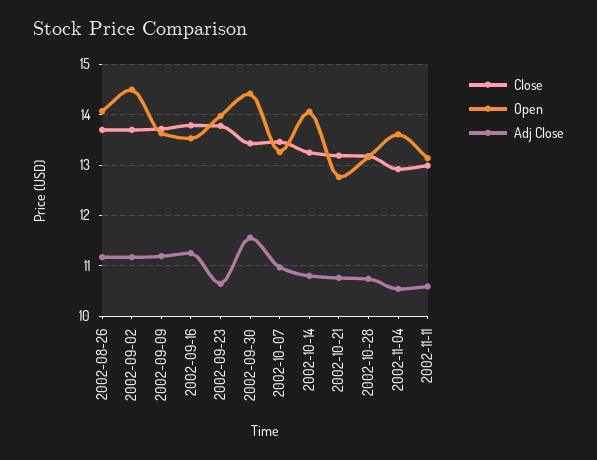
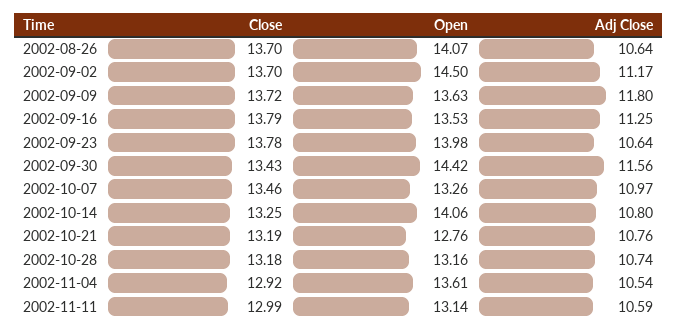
  {
    "Close": {
      "2002-08-26": 13.7,
      "2002-09-02": 13.7,
      "2002-09-09": 13.72,
      "2002-09-16": 13.79,
      "2002-09-23": 13.78,
      "2002-09-30": 13.43,
      "2002-10-07": 13.46,
      "2002-10-14": 13.25,
      "2002-10-21": 13.19,
      "2002-10-28": 13.18,
      "2002-11-04": 12.92,
      "2002-11-11": 12.99
    },
    "Open": {
      "2002-08-26": 14.07,
      "2002-09-02": 14.5,
      "2002-09-09": 13.63,
      "2002-09-16": 13.53,
      "2002-09-23": 13.98,
      "2002-09-30": 14.42,
      "2002-10-07": 13.26,
      "2002-10-14": 14.06,
      "2002-10-21": 12.76,
      "2002-10-28": 13.16,
      "2002-11-04": 13.61,
      "2002-11-11": 13.14
    },
    "Adj Close": {
-     "2002-08-26": 11.2,
+     "2002-08-26": 10.64,
      "2002-09-02": 11.17,
-     "2002-09-09": 11.2,
+     "2002-09-09": 11.8,
      "2002-09-16": 11.25,
      "2002-09-23": 10.64,
      "2002-09-30": 11.56,
      "2002-10-07": 10.97,
      "2002-10-14": 10.8,
      "2002-10-21": 10.76,
      "2002-10-28": 10.74,
      "2002-11-04": 10.54,
      "2002-11-11": 10.59
    }
  }

